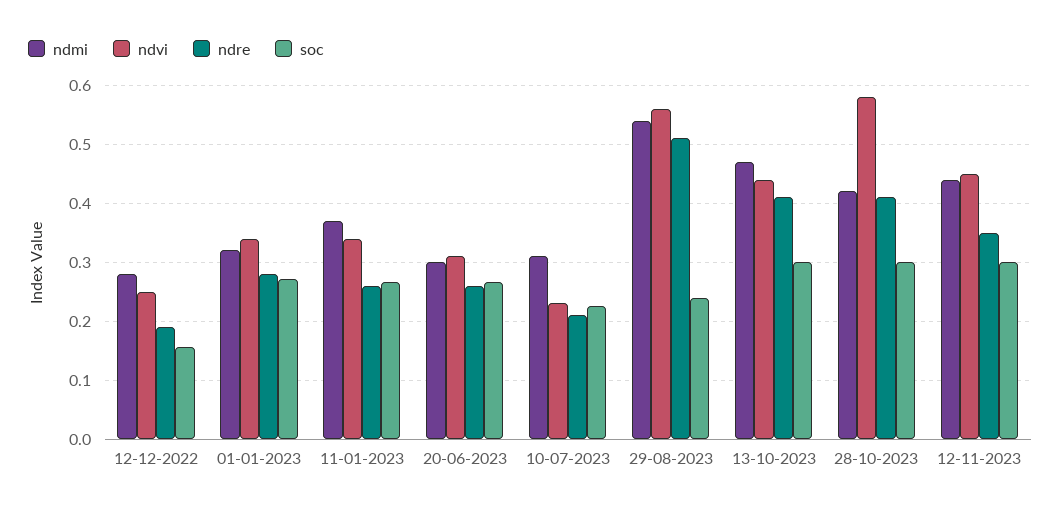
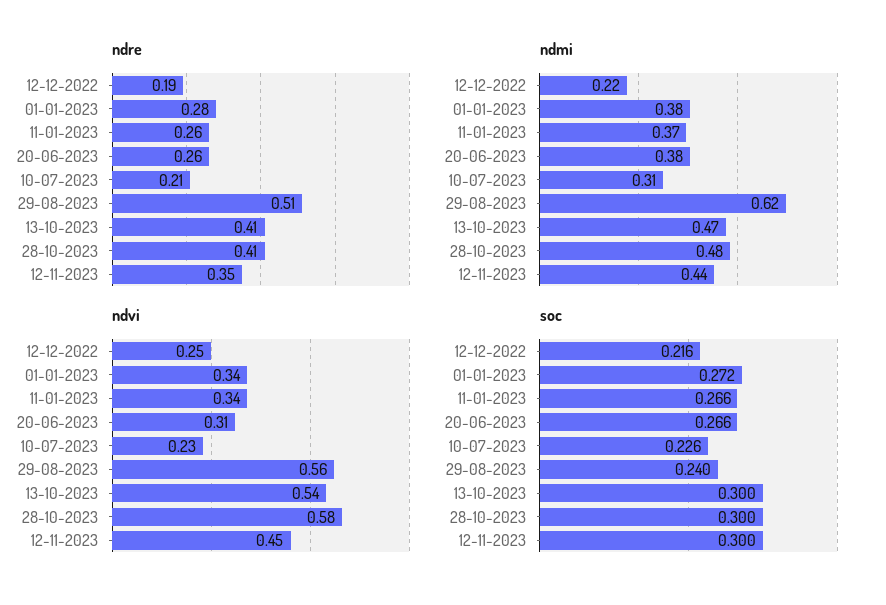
  {
    "ndmi": {
-     "12-12-2022": 0.28,
+     "12-12-2022": 0.22,
-     "01-01-2023": 0.32,
+     "01-01-2023": 0.38,
      "11-01-2023": 0.37,
-     "20-06-2023": 0.3,
+     "20-06-2023": 0.38,
      "10-07-2023": 0.31,
-     "29-08-2023": 0.54,
+     "29-08-2023": 0.62,
      "13-10-2023": 0.47,
-     "28-10-2023": 0.42,
+     "28-10-2023": 0.48,
      "12-11-2023": 0.44
    },
    "ndvi": {
      "12-12-2022": 0.25,
      "01-01-2023": 0.34,
      "11-01-2023": 0.34,
      "20-06-2023": 0.31,
      "10-07-2023": 0.23,
      "29-08-2023": 0.56,
-     "13-10-2023": 0.44,
+     "13-10-2023": 0.54,
      "28-10-2023": 0.58,
      "12-11-2023": 0.45
    },
    "ndre": {
      "12-12-2022": 0.19,
      "01-01-2023": 0.28,
      "11-01-2023": 0.26,
      "20-06-2023": 0.26,
      "10-07-2023": 0.21,
      "29-08-2023": 0.51,
      "13-10-2023": 0.41,
      "28-10-2023": 0.41,
      "12-11-2023": 0.35
    },
    "soc": {
-     "12-12-2022": 0.16,
+     "12-12-2022": 0.216,
      "01-01-2023": 0.272,
      "11-01-2023": 0.266,
      "20-06-2023": 0.266,
      "10-07-2023": 0.226,
      "29-08-2023": 0.24,
      "13-10-2023": 0.3,
      "28-10-2023": 0.3,
      "12-11-2023": 0.3
    }
  }

